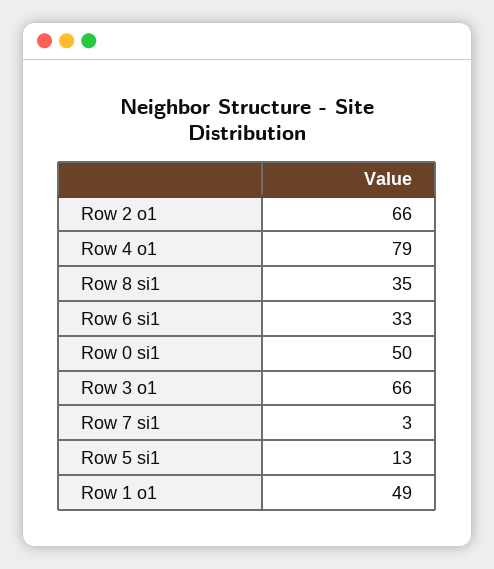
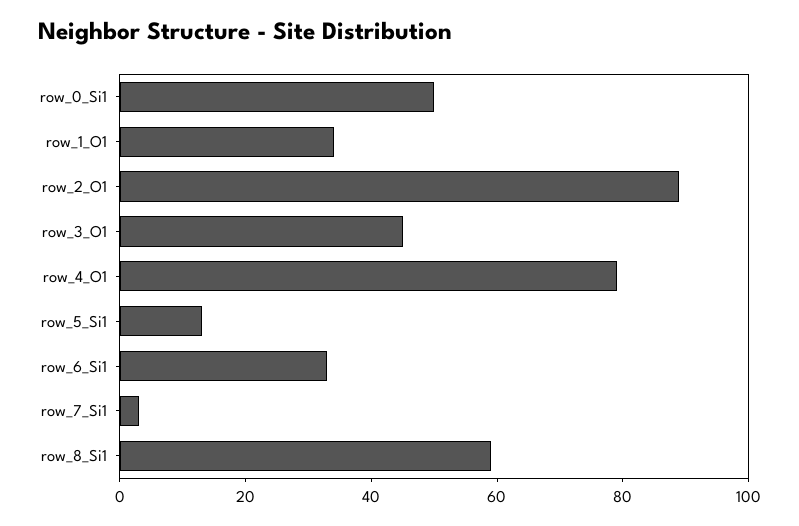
  {
-   "Row 2 o1": 66,
+   "Row 2 o1": 90,
    "Row 4 o1": 79,
-   "Row 8 si1": 35,
+   "Row 8 si1": 60,
    "Row 6 si1": 33,
    "Row 0 si1": 50,
-   "Row 3 o1": 66,
+   "Row 3 o1": 45,
    "Row 7 si1": 3,
    "Row 5 si1": 13,
-   "Row 1 o1": 49
+   "Row 1 o1": 35
  }

